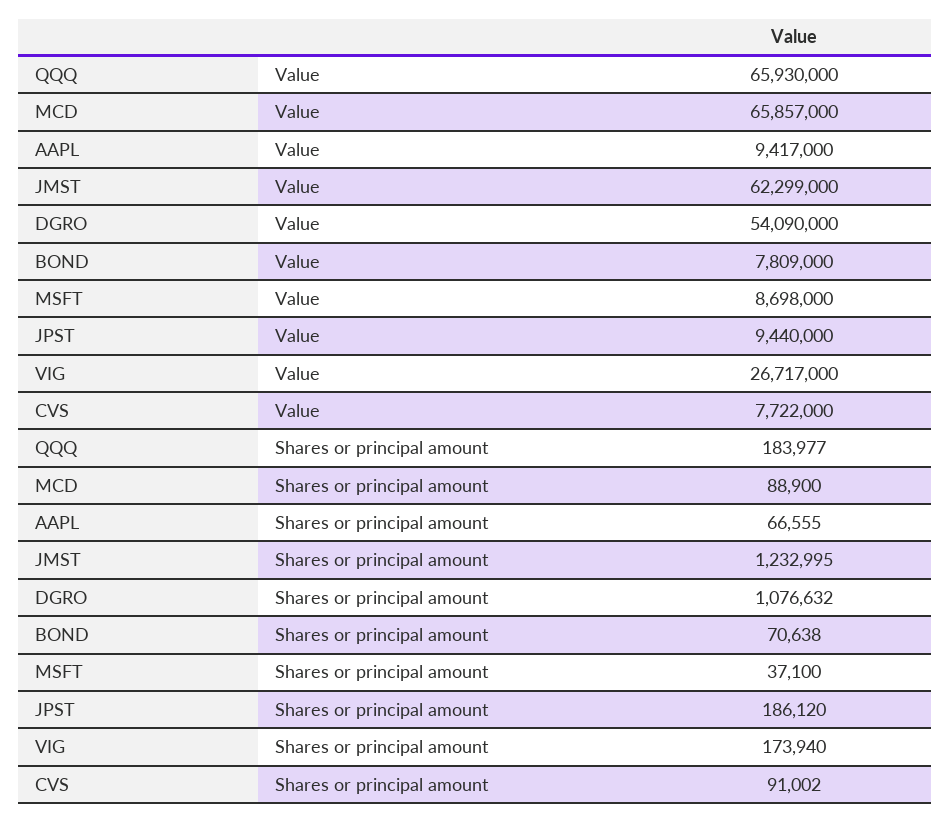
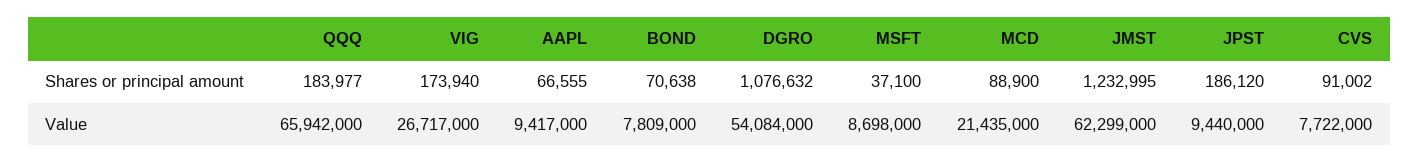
  {
    "QQQ": {
-     "Value": 65930000,
+     "Value": 65942000,
      "Shares or principal amount": 183977
    },
    "MCD": {
-     "Value": 65857000,
+     "Value": 21435000,
      "Shares or principal amount": 88900
    },
    "AAPL": {
      "Value": 9417000,
      "Shares or principal amount": 66555
    },
    "JMST": {
      "Value": 62299000,
      "Shares or principal amount": 1232995
    },
    "DGRO": {
-     "Value": 54090000,
+     "Value": 54084000,
      "Shares or principal amount": 1076632
    },
    "BOND": {
      "Value": 7809000,
      "Shares or principal amount": 70638
    },
    "MSFT": {
      "Value": 8698000,
      "Shares or principal amount": 37100
    },
    "JPST": {
      "Value": 9440000,
      "Shares or principal amount": 186120
    },
    "VIG": {
      "Value": 26717000,
      "Shares or principal amount": 173940
    },
    "CVS": {
      "Value": 7722000,
      "Shares or principal amount": 91002
    }
  }

